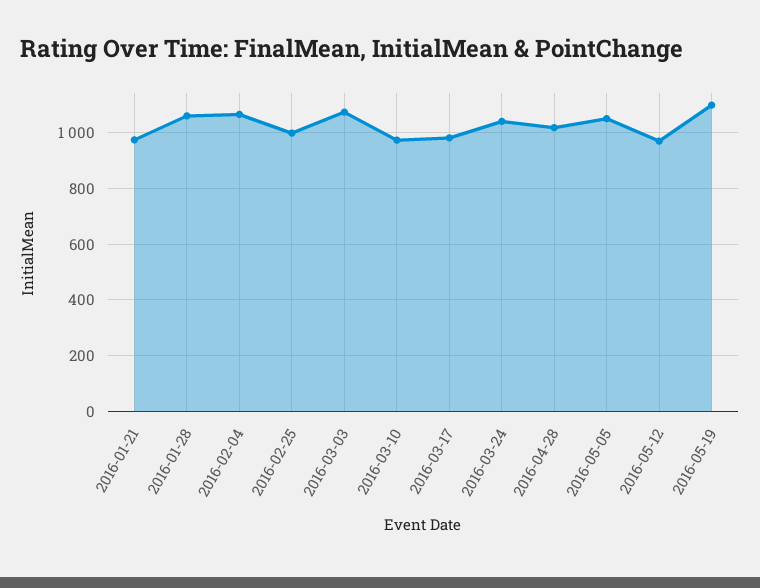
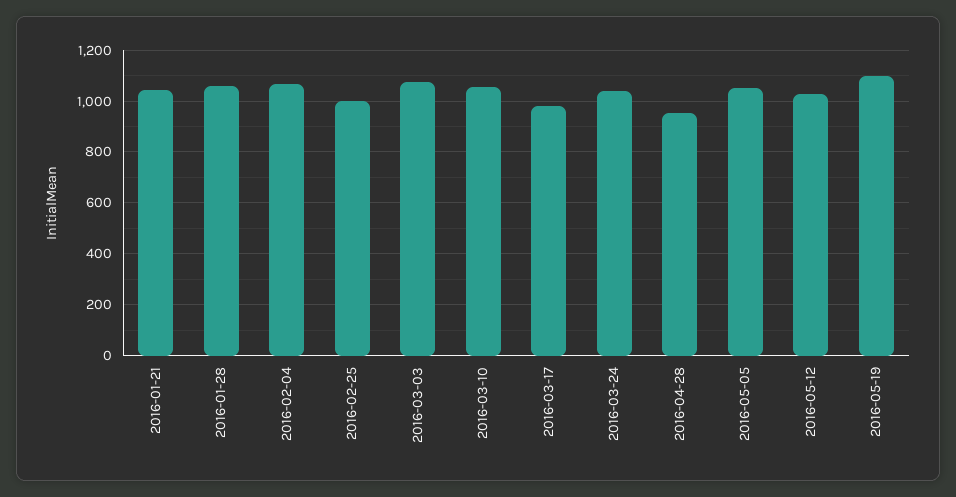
  {
-   "2016-01-21": 975,
+   "2016-01-21": 1050,
    "2016-01-28": 1050,
    "2016-02-04": 1075,
    "2016-02-25": 1000,
    "2016-03-03": 1075,
-   "2016-03-10": 975,
+   "2016-03-10": 1050,
    "2016-03-17": 975,
    "2016-03-24": 1050,
-   "2016-04-28": 1025,
+   "2016-04-28": 950,
    "2016-05-05": 1050,
-   "2016-05-12": 975,
+   "2016-05-12": 1025,
    "2016-05-19": 1100
  }

